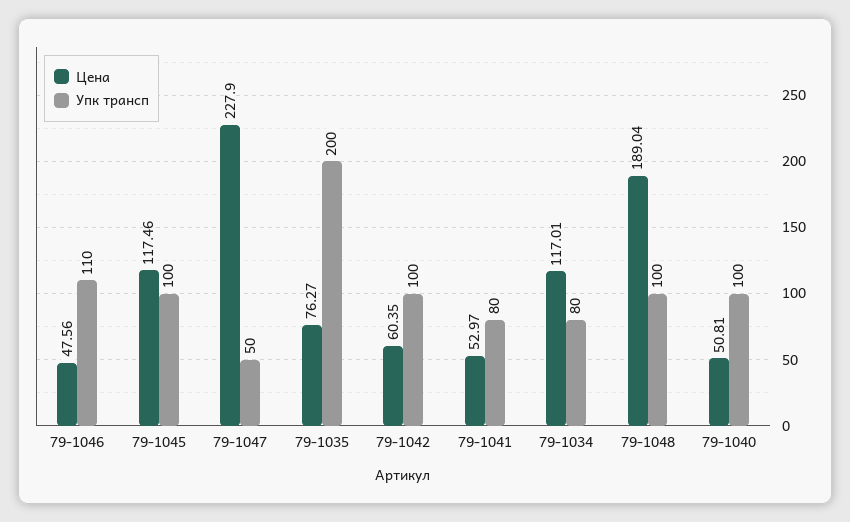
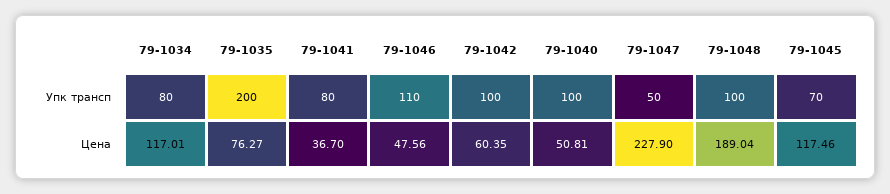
  {
    "Цена": {
      "79-1046": 47.56,
      "79-1045": 117.46,
      "79-1047": 227.9,
      "79-1035": 76.27,
      "79-1042": 60.35,
-     "79-1041": 52.97,
+     "79-1041": 36.7,
      "79-1034": 117.01,
      "79-1048": 189.04,
      "79-1040": 50.81
    },
    "Упк трансп": {
      "79-1046": 110,
-     "79-1045": 100,
+     "79-1045": 70,
      "79-1047": 50,
      "79-1035": 200,
      "79-1042": 100,
      "79-1041": 80,
      "79-1034": 80,
      "79-1048": 100,
      "79-1040": 100
    }
  }

